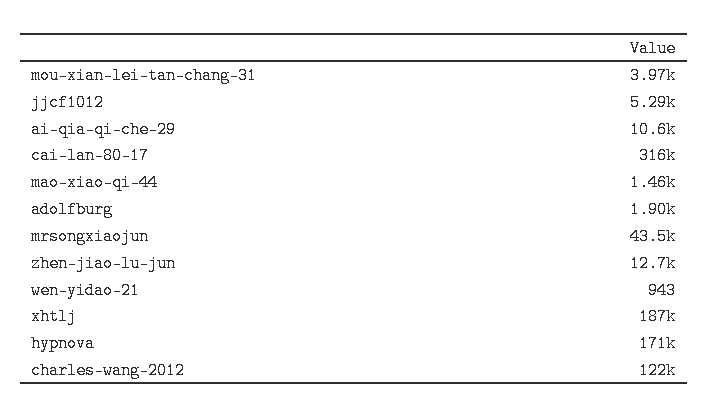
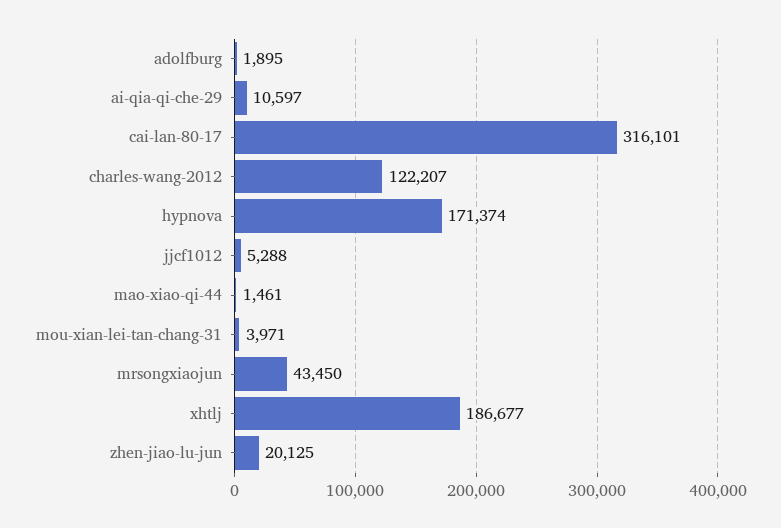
  {
    "mou-xian-lei-tan-chang-31": 3971,
    "jjcf1012": 5288,
    "ai-qia-qi-che-29": 10597,
    "cai-lan-80-17": 316101,
    "mao-xiao-qi-44": 1461,
    "adolfburg": 1895,
    "mrsongxiaojun": 43450,
-   "zhen-jiao-lu-jun": 12700,
+   "zhen-jiao-lu-jun": 20125,
-   "wen-yidao-21": 943,
    "xhtlj": 186677,
    "hypnova": 171374,
    "charles-wang-2012": 122207
  }

